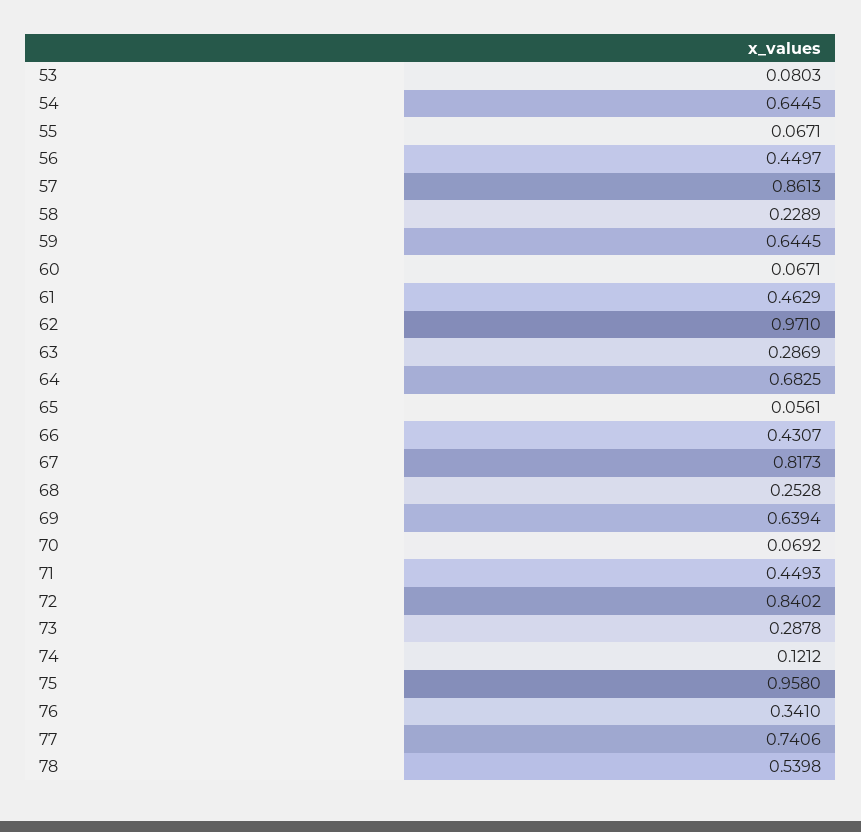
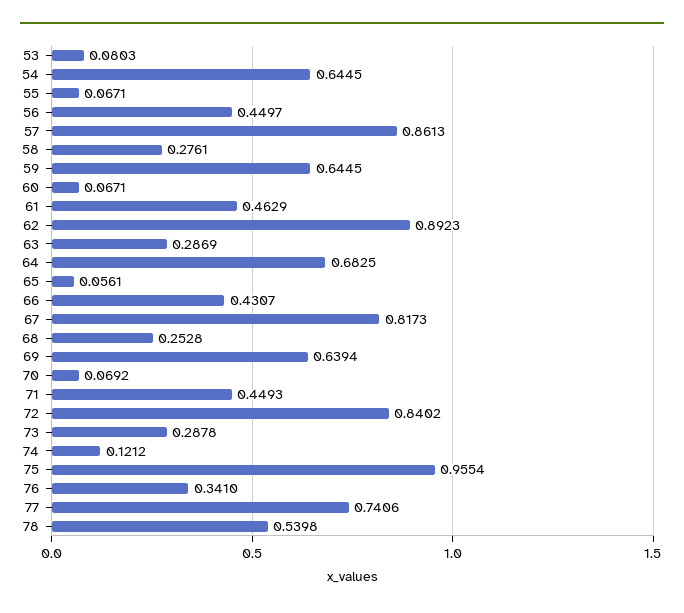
  {
    "53": 0.0803,
    "54": 0.6445,
    "55": 0.0671,
    "56": 0.4497,
    "57": 0.8613,
-   "58": 0.2289,
+   "58": 0.2761,
    "59": 0.6445,
    "60": 0.0671,
    "61": 0.4629,
-   "62": 0.971,
+   "62": 0.8923,
    "63": 0.2869,
    "64": 0.6825,
    "65": 0.0561,
    "66": 0.4307,
    "67": 0.8173,
    "68": 0.2528,
    "69": 0.6394,
    "70": 0.0692,
    "71": 0.4493,
    "72": 0.8402,
    "73": 0.2878,
    "74": 0.1212,
-   "75": 0.958,
+   "75": 0.9554,
    "76": 0.341,
    "77": 0.7406,
    "78": 0.5398
  }

